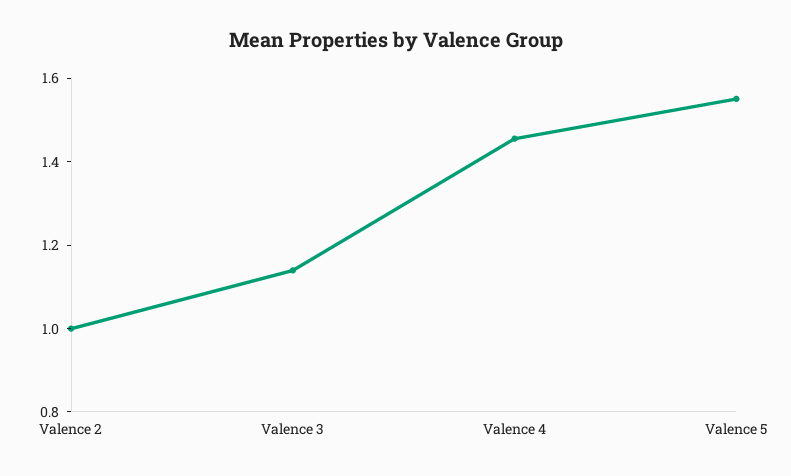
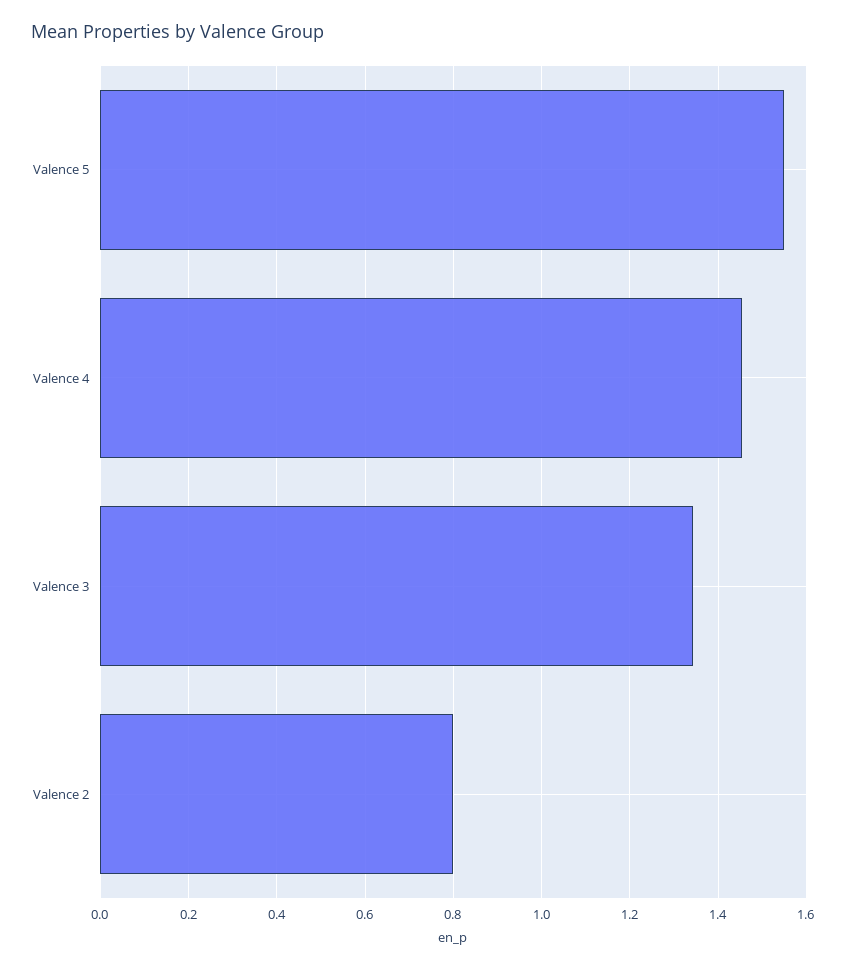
  {
-   "Valence 2": 1,
+   "Valence 2": 0.8,
-   "Valence 3": 1.15,
+   "Valence 3": 1.34,
    "Valence 4": 1.46,
    "Valence 5": 1.56
  }

